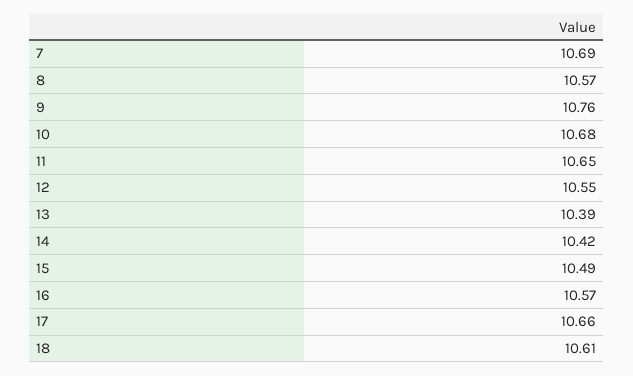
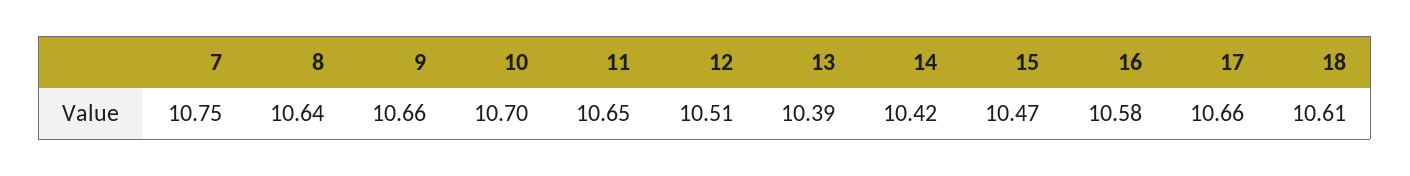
  {
-   "7": 10.69,
+   "7": 10.75,
-   "8": 10.57,
+   "8": 10.64,
-   "9": 10.76,
+   "9": 10.66,
-   "10": 10.68,
+   "10": 10.7,
    "11": 10.65,
-   "12": 10.55,
+   "12": 10.51,
    "13": 10.39,
    "14": 10.42,
-   "15": 10.49,
+   "15": 10.47,
-   "16": 10.57,
+   "16": 10.58,
    "17": 10.66,
    "18": 10.61
  }

